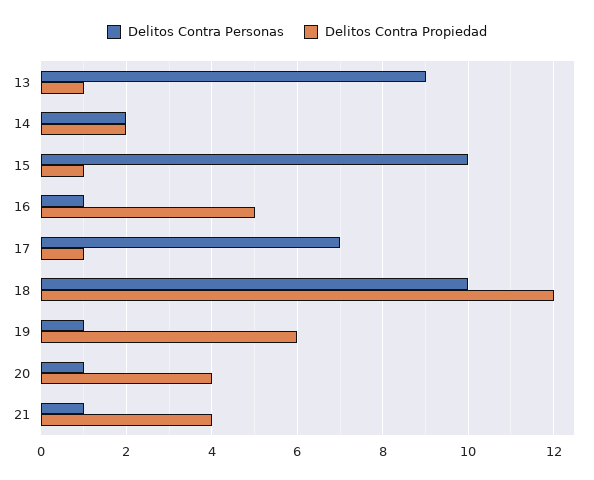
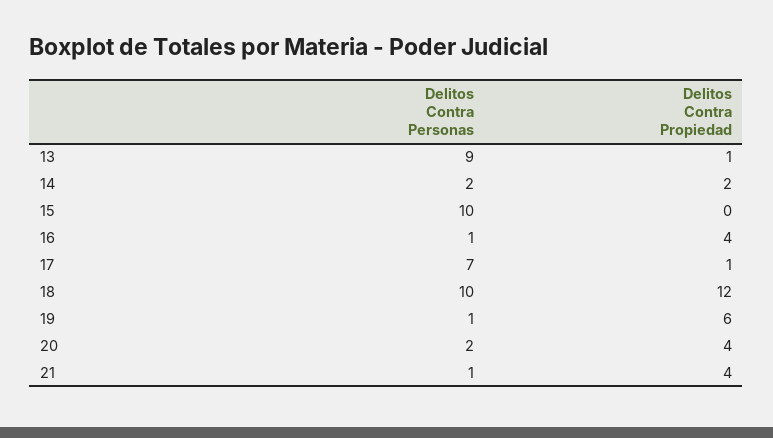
  {
    "Delitos Contra Personas": {
      "13": 9,
      "14": 2,
      "15": 10,
      "16": 1,
      "17": 7,
      "18": 10,
      "19": 1,
-     "20": 1,
+     "20": 2,
      "21": 1
    },
    "Delitos Contra Propiedad": {
      "13": 1,
      "14": 2,
-     "15": 1,
+     "15": 0,
-     "16": 5,
+     "16": 4,
      "17": 1,
      "18": 12,
      "19": 6,
      "20": 4,
      "21": 4
    }
  }

